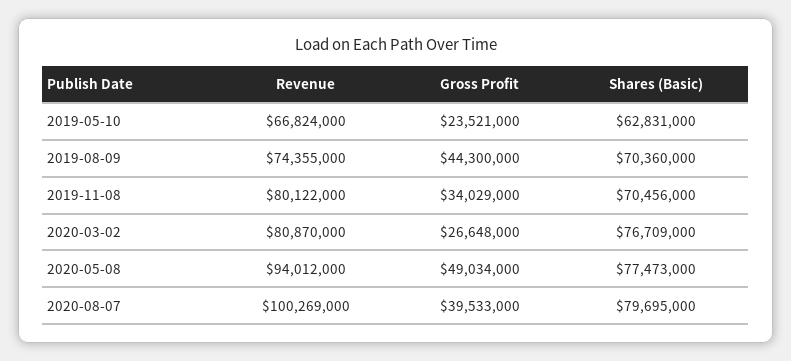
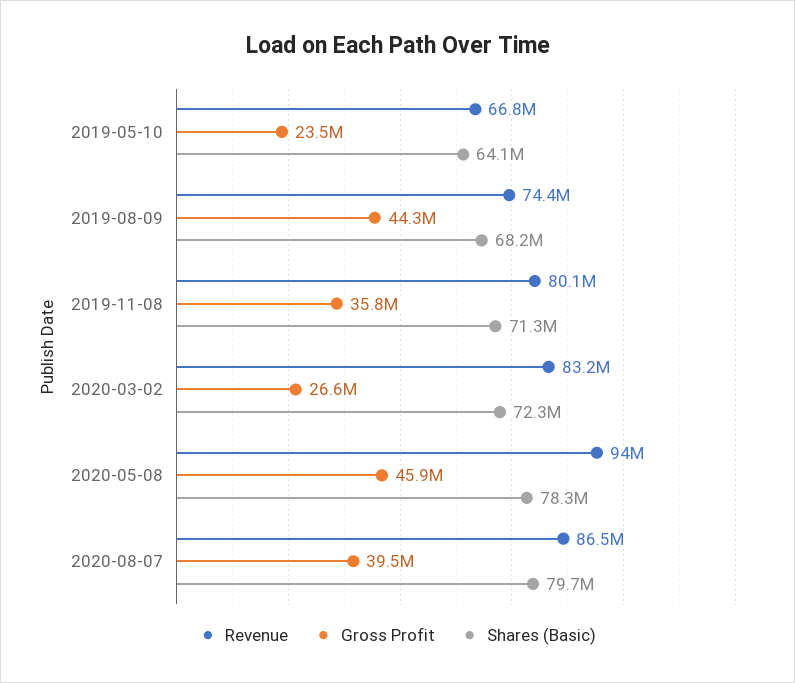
  {
    "Revenue": {
      "2019-05-10": 66824000,
      "2019-08-09": 74355000,
      "2019-11-08": 80122000,
-     "2020-03-02": 80870000,
+     "2020-03-02": 83200000,
      "2020-05-08": 94012000,
-     "2020-08-07": 100269000
+     "2020-08-07": 86500000
    },
    "Gross Profit": {
      "2019-05-10": 23521000,
      "2019-08-09": 44300000,
-     "2019-11-08": 34029000,
+     "2019-11-08": 35800000,
      "2020-03-02": 26648000,
-     "2020-05-08": 49034000,
+     "2020-05-08": 45900000,
      "2020-08-07": 39533000
    },
    "Shares (Basic)": {
-     "2019-05-10": 62831000,
+     "2019-05-10": 64100000,
-     "2019-08-09": 70360000,
+     "2019-08-09": 68200000,
-     "2019-11-08": 70456000,
+     "2019-11-08": 71300000,
-     "2020-03-02": 76709000,
+     "2020-03-02": 72300000,
-     "2020-05-08": 77473000,
+     "2020-05-08": 78300000,
      "2020-08-07": 79695000
    }
  }

